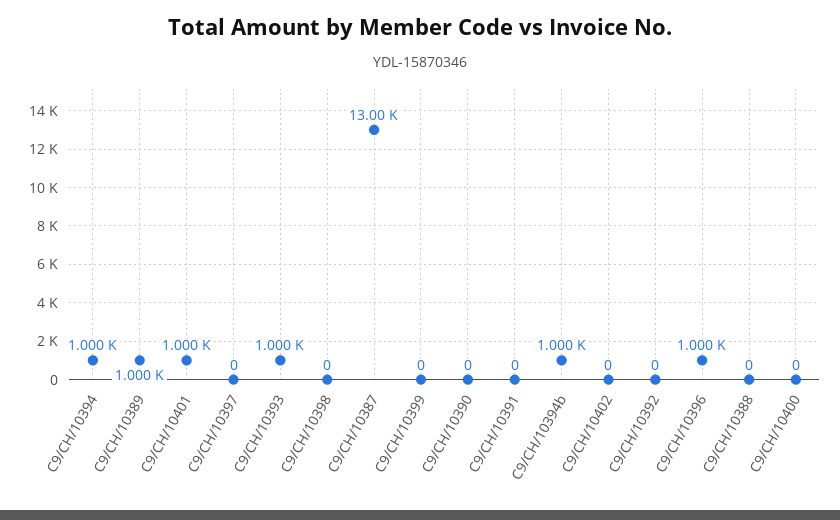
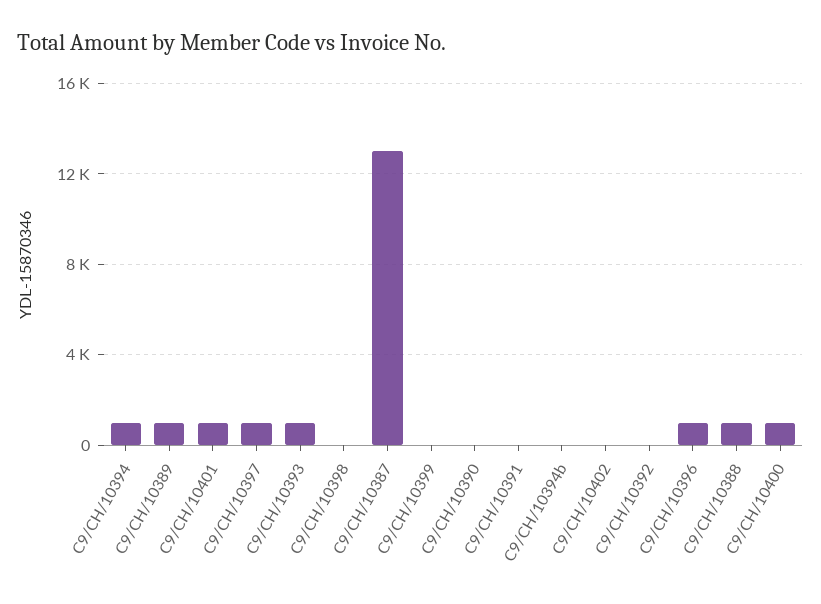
  {
    "C9/CH/10394": 1000,
    "C9/CH/10389": 1000,
    "C9/CH/10401": 1000,
-   "C9/CH/10397": 0,
+   "C9/CH/10397": 1000,
    "C9/CH/10393": 1000,
    "C9/CH/10398": 0,
    "C9/CH/10387": 13000,
    "C9/CH/10399": 0,
    "C9/CH/10390": 0,
    "C9/CH/10391": 0,
-   "C9/CH/10394b": 1000,
+   "C9/CH/10394b": 0,
    "C9/CH/10402": 0,
    "C9/CH/10392": 0,
    "C9/CH/10396": 1000,
-   "C9/CH/10388": 0,
+   "C9/CH/10388": 1000,
-   "C9/CH/10400": 0
+   "C9/CH/10400": 1000
  }

